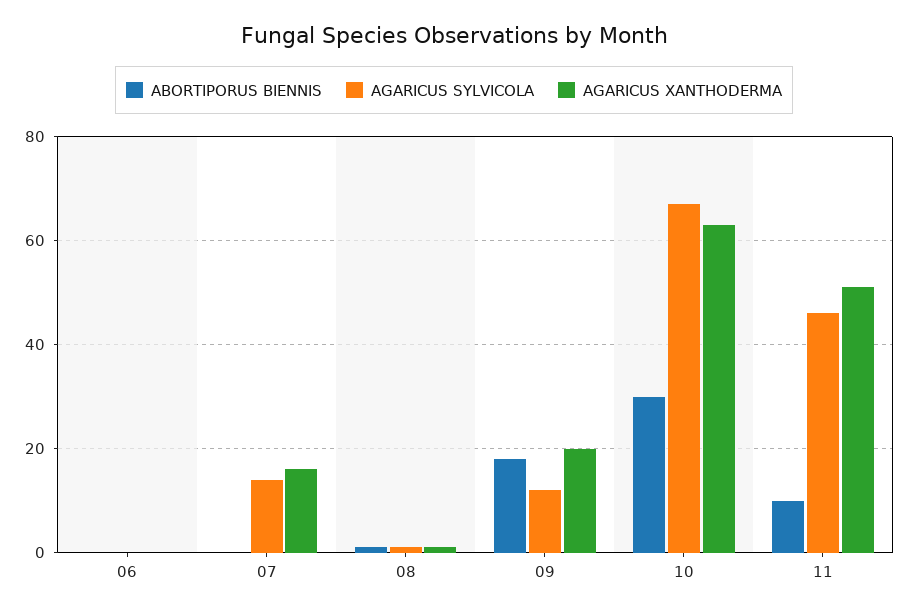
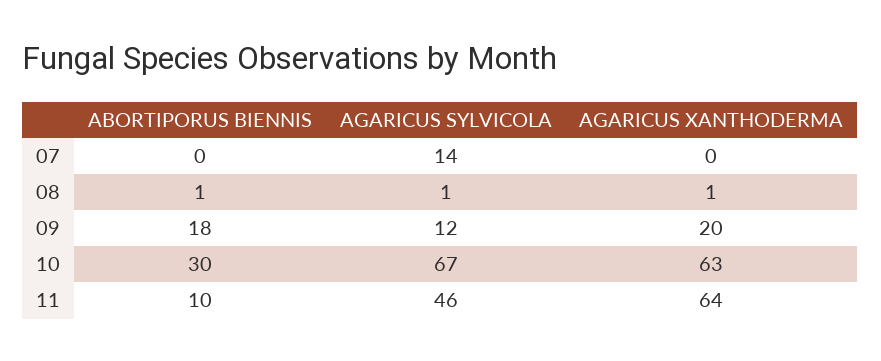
  {
    "ABORTIPORUS BIENNIS": {
-     "06": 0,
      "07": 0,
      "08": 1,
      "09": 18,
      "10": 30,
      "11": 10
    },
    "AGARICUS SYLVICOLA": {
-     "06": 0,
      "07": 14,
      "08": 1,
      "09": 12,
      "10": 67,
      "11": 46
    },
    "AGARICUS XANTHODERMA": {
-     "06": 0,
-     "07": 15,
+     "07": 0,
      "08": 1,
      "09": 20,
      "10": 63,
-     "11": 50
+     "11": 64
    }
  }

